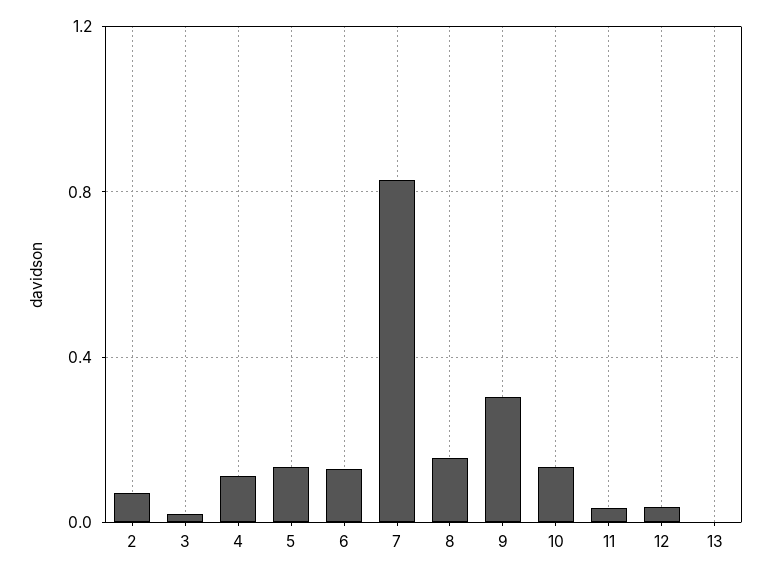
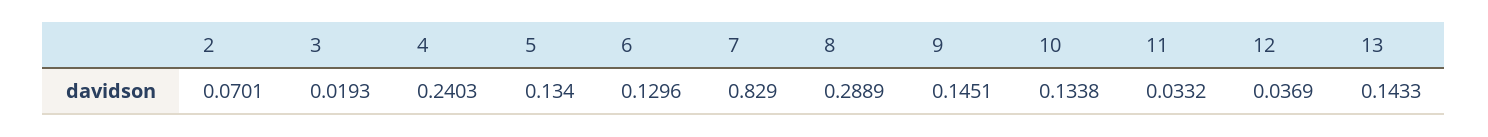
  {
    "2": 0.0701,
    "3": 0.0193,
-   "4": 0.1,
+   "4": 0.2403,
    "5": 0.134,
    "6": 0.1296,
    "7": 0.829,
-   "8": 0.15,
+   "8": 0.2889,
-   "9": 0.3,
+   "9": 0.1451,
    "10": 0.1338,
    "11": 0.0332,
    "12": 0.0369,
-   "13": 0
+   "13": 0.1433
  }

